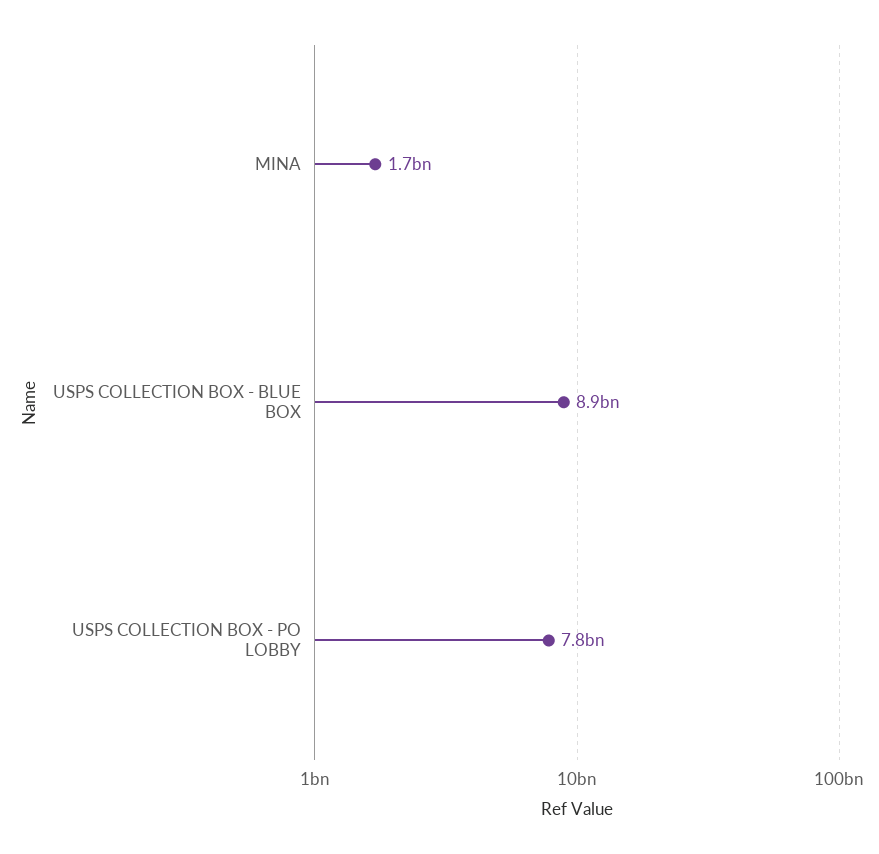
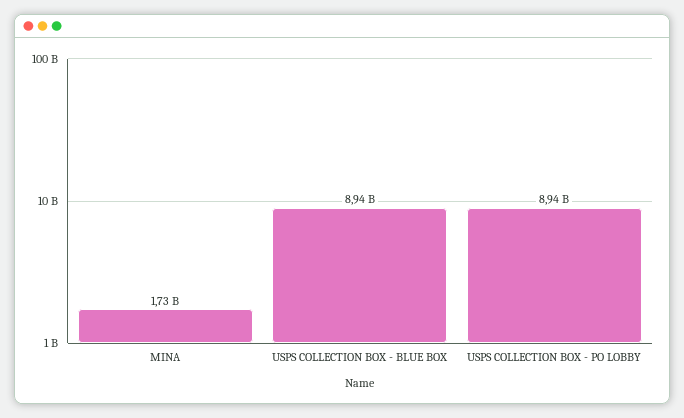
  {
    "MINA": 1730000000,
    "USPS COLLECTION BOX - BLUE BOX": 8940000000,
-   "USPS COLLECTION BOX - PO LOBBY": 7800000000
+   "USPS COLLECTION BOX - PO LOBBY": 8940000000
  }

